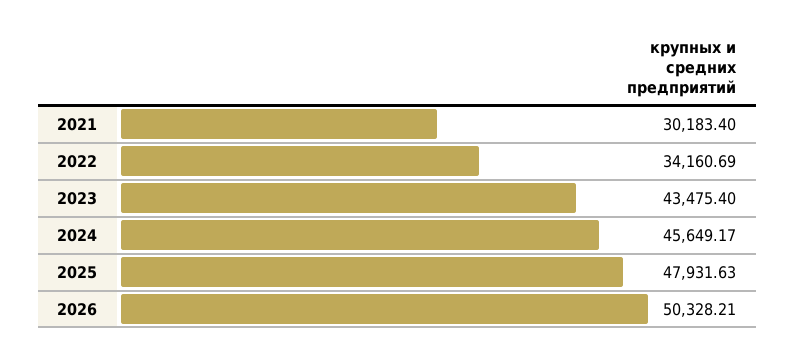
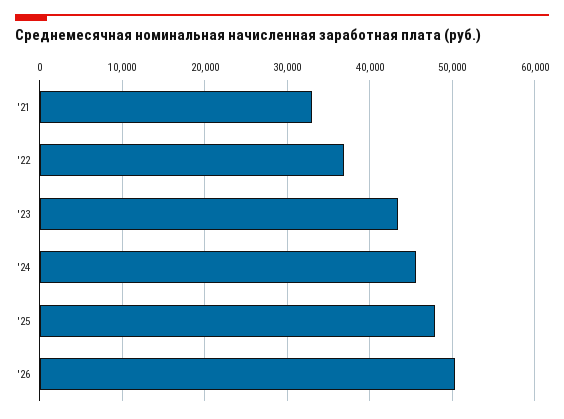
  {
-   "2021": 30183.4,
+   "2021": 33000,
-   "2022": 34160.69,
+   "2022": 37000,
    "2023": 43475.4,
    "2024": 45649.17,
    "2025": 47931.63,
    "2026": 50328.21
  }

